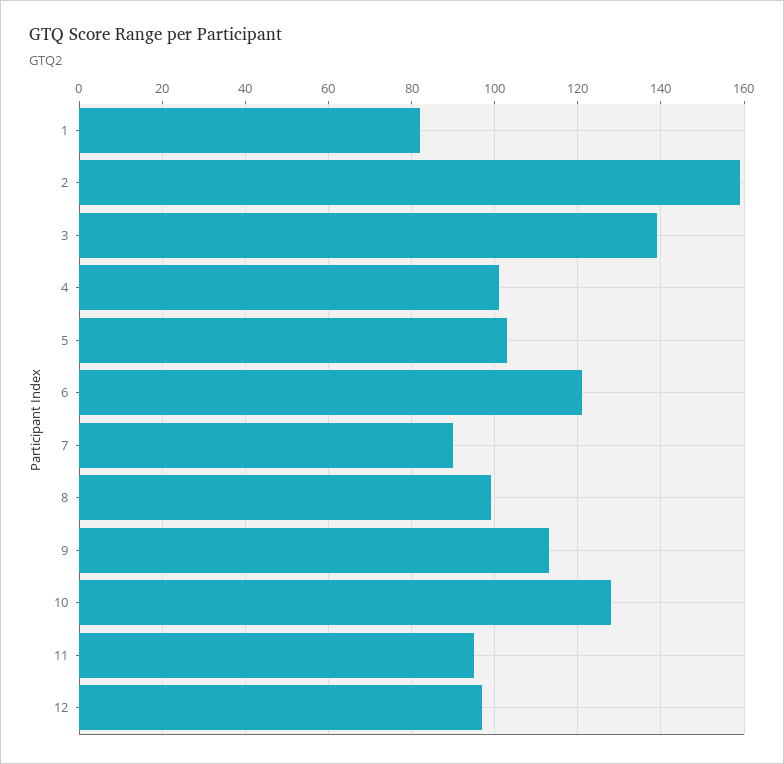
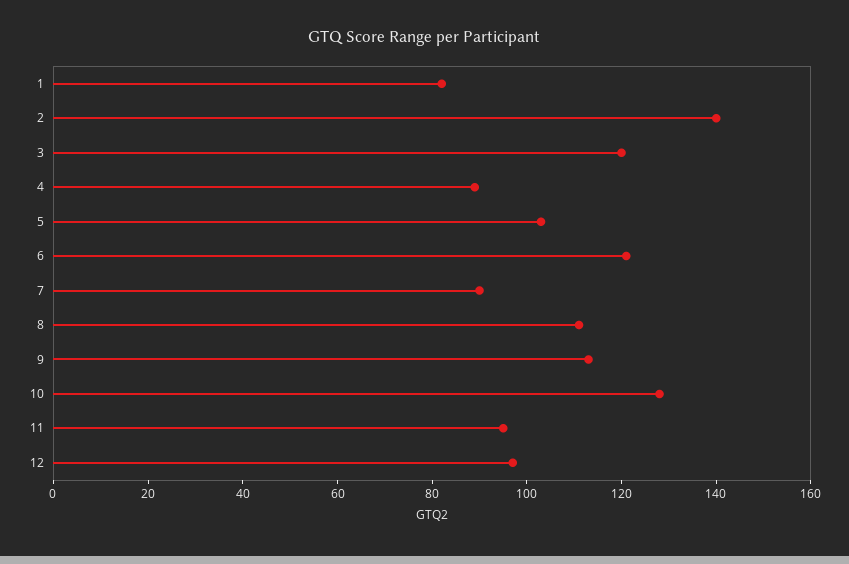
  {
    "1": 80,
-   "2": 160,
+   "2": 140,
-   "3": 140,
+   "3": 120,
-   "4": 100,
+   "4": 90,
    "5": 105,
    "6": 120,
    "7": 90,
-   "8": 100,
+   "8": 110,
    "9": 115,
    "10": 130,
    "11": 95,
    "12": 95
  }

